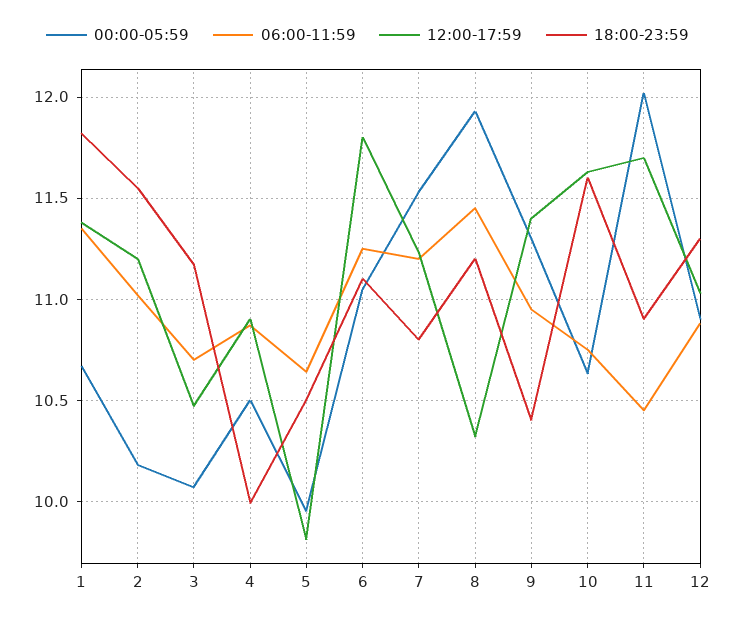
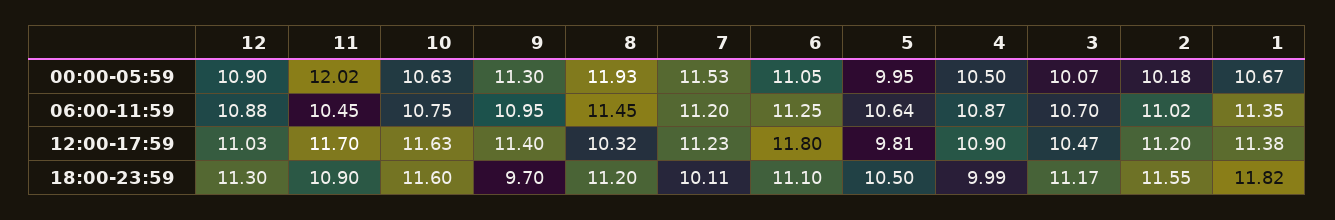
  {
    "00:00-05:59": {
      "1": 10.67,
      "2": 10.18,
      "3": 10.07,
      "4": 10.5,
      "5": 9.95,
      "6": 11.05,
      "7": 11.53,
      "8": 11.93,
      "9": 11.3,
      "10": 10.63,
      "11": 12.02,
      "12": 10.9
    },
    "06:00-11:59": {
      "1": 11.35,
      "2": 11.02,
      "3": 10.7,
      "4": 10.87,
      "5": 10.64,
      "6": 11.25,
      "7": 11.2,
      "8": 11.45,
      "9": 10.95,
      "10": 10.75,
      "11": 10.45,
      "12": 10.88
    },
    "12:00-17:59": {
      "1": 11.38,
      "2": 11.2,
      "3": 10.47,
      "4": 10.9,
      "5": 9.81,
      "6": 11.8,
      "7": 11.23,
      "8": 10.32,
      "9": 11.4,
      "10": 11.63,
      "11": 11.7,
      "12": 11.03
    },
    "18:00-23:59": {
      "1": 11.82,
      "2": 11.55,
      "3": 11.17,
      "4": 9.99,
      "5": 10.5,
      "6": 11.1,
-     "7": 10.8,
+     "7": 10.11,
      "8": 11.2,
-     "9": 10.4,
+     "9": 9.7,
      "10": 11.6,
      "11": 10.9,
      "12": 11.3
    }
  }

